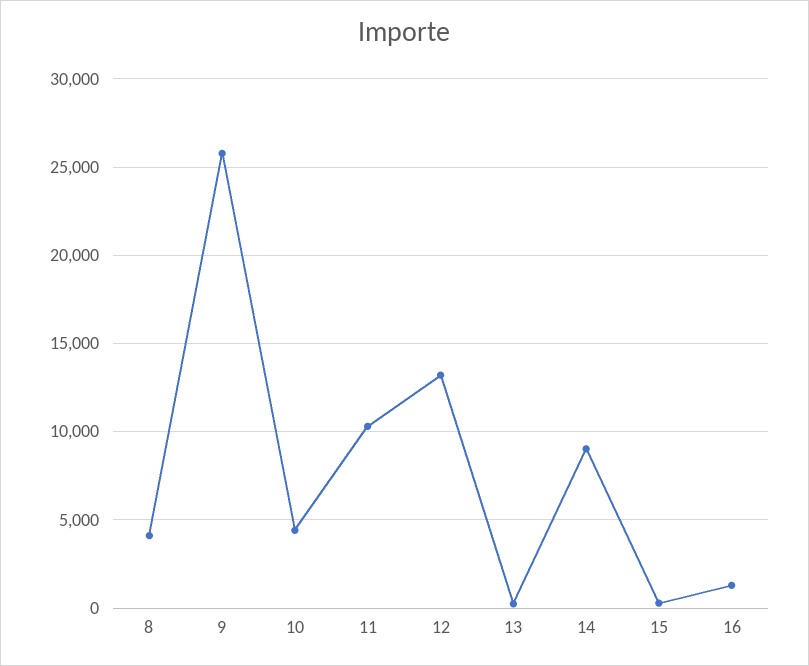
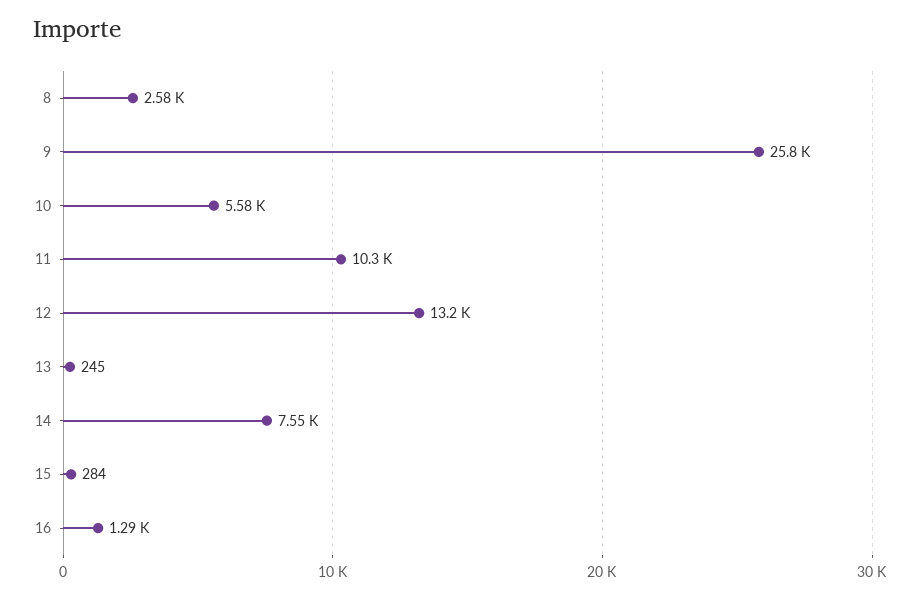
  {
-   "8": 4000,
+   "8": 2580,
    "9": 25800,
-   "10": 4500,
+   "10": 5580,
    "11": 10300,
    "12": 13200,
    "13": 245,
-   "14": 9000,
+   "14": 7550,
    "15": 284,
    "16": 1290
  }

